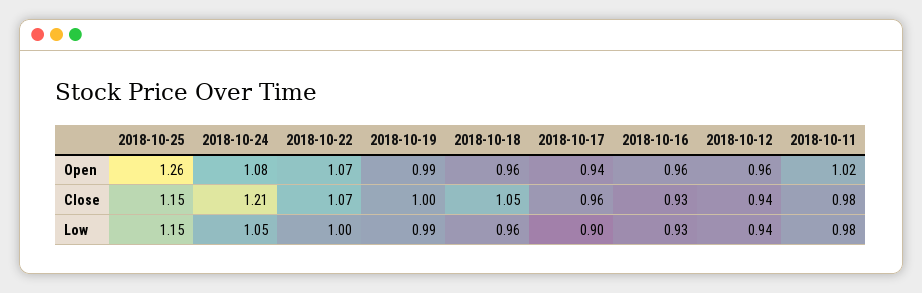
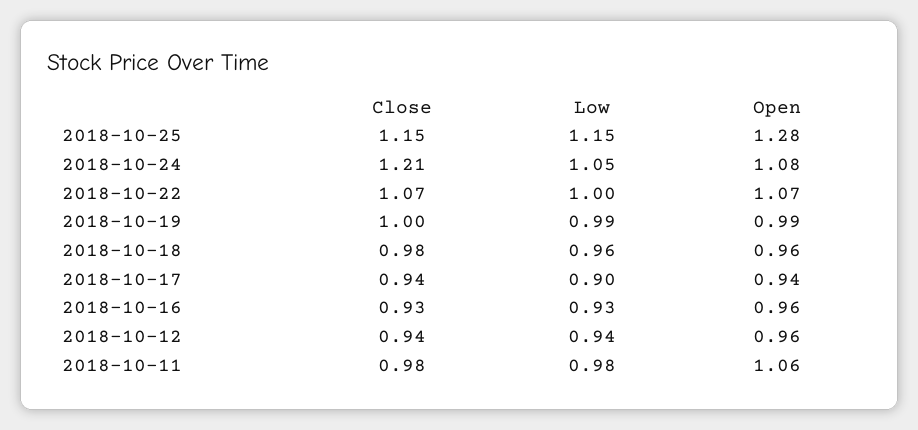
  {
    "2018-10-25": {
-     "Open": 1.26,
+     "Open": 1.28,
      "Close": 1.15,
      "Low": 1.15
    },
    "2018-10-24": {
      "Open": 1.08,
      "Close": 1.21,
      "Low": 1.05
    },
    "2018-10-22": {
      "Open": 1.07,
      "Close": 1.07,
      "Low": 1
    },
    "2018-10-19": {
      "Open": 0.99,
      "Close": 1,
      "Low": 0.99
    },
    "2018-10-18": {
      "Open": 0.96,
-     "Close": 1.05,
+     "Close": 0.98,
      "Low": 0.96
    },
    "2018-10-17": {
      "Open": 0.94,
-     "Close": 0.96,
+     "Close": 0.94,
      "Low": 0.9
    },
    "2018-10-16": {
      "Open": 0.96,
      "Close": 0.93,
      "Low": 0.93
    },
    "2018-10-12": {
      "Open": 0.96,
      "Close": 0.94,
      "Low": 0.94
    },
    "2018-10-11": {
-     "Open": 1.02,
+     "Open": 1.06,
      "Close": 0.98,
      "Low": 0.98
    }
  }

